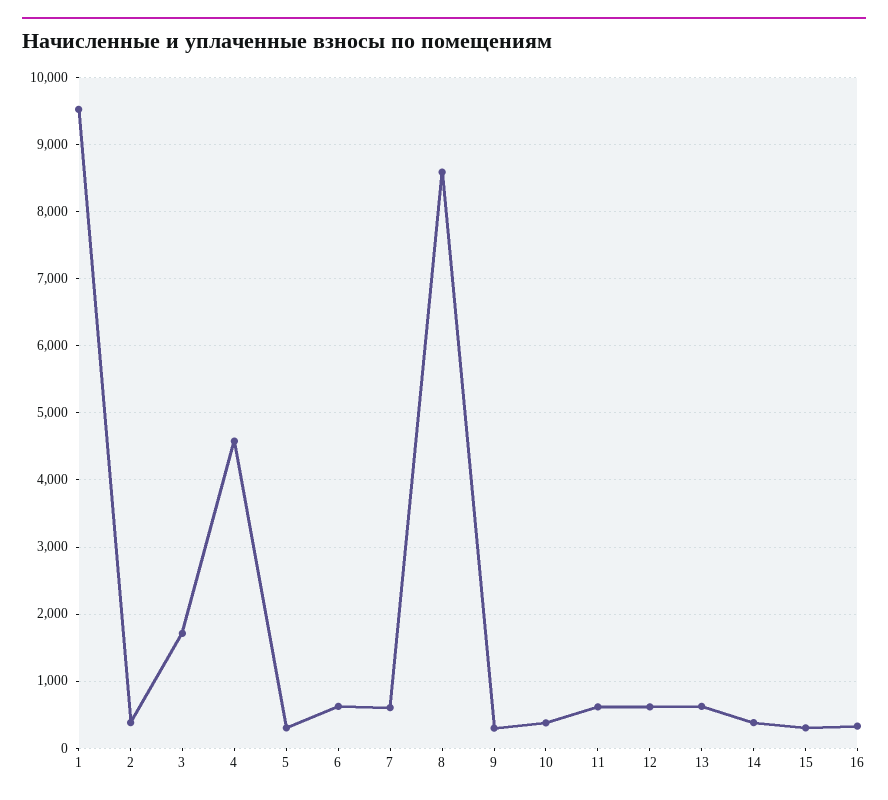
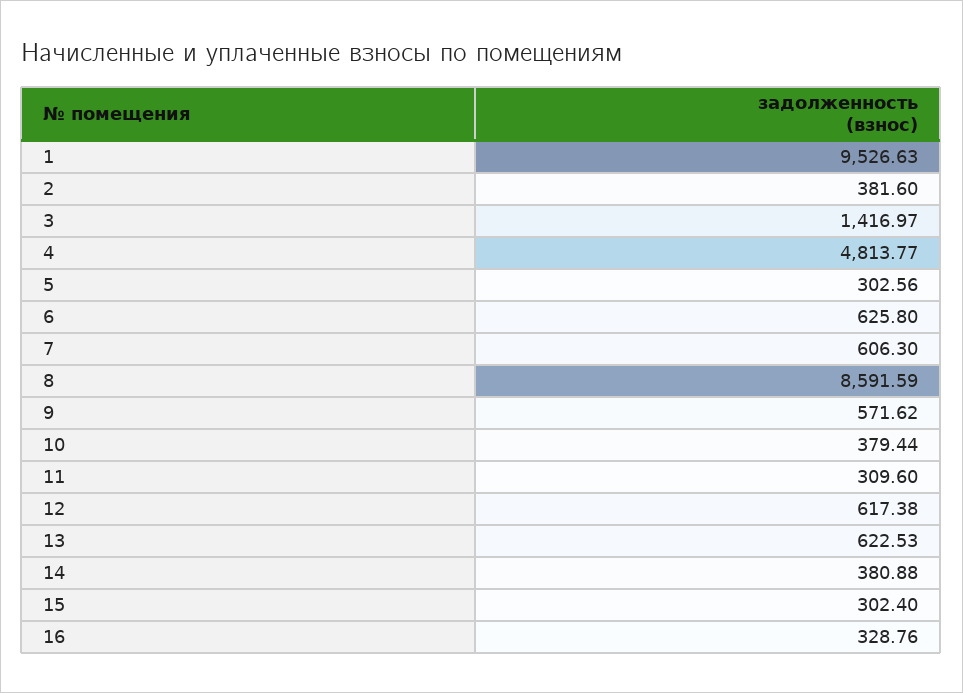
  {
    "1": 9526.63,
    "2": 381.6,
-   "3": 1700,
+   "3": 1416.97,
-   "4": 4600,
+   "4": 4813.77,
    "5": 302.56,
    "6": 625.8,
    "7": 606.3,
    "8": 8591.59,
-   "9": 300,
+   "9": 571.62,
    "10": 379.44,
-   "11": 600,
+   "11": 309.6,
    "12": 617.38,
    "13": 622.53,
    "14": 380.88,
    "15": 302.4,
    "16": 328.76
  }

